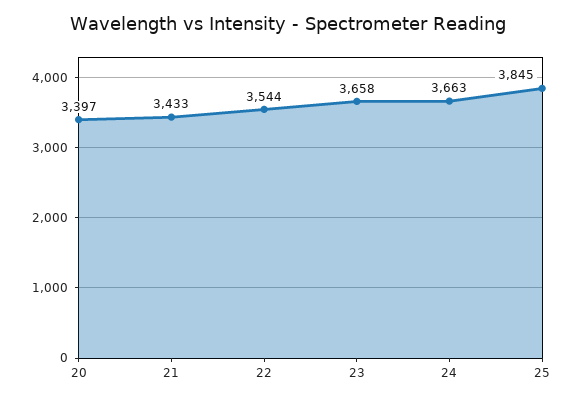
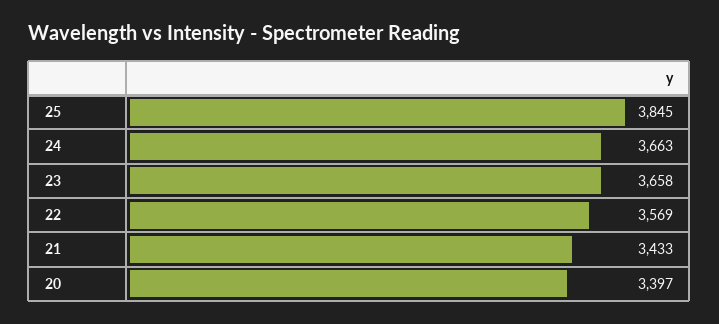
  {
    "20": 3397,
    "21": 3433,
-   "22": 3544,
+   "22": 3569,
    "23": 3658,
    "24": 3663,
    "25": 3845
  }

